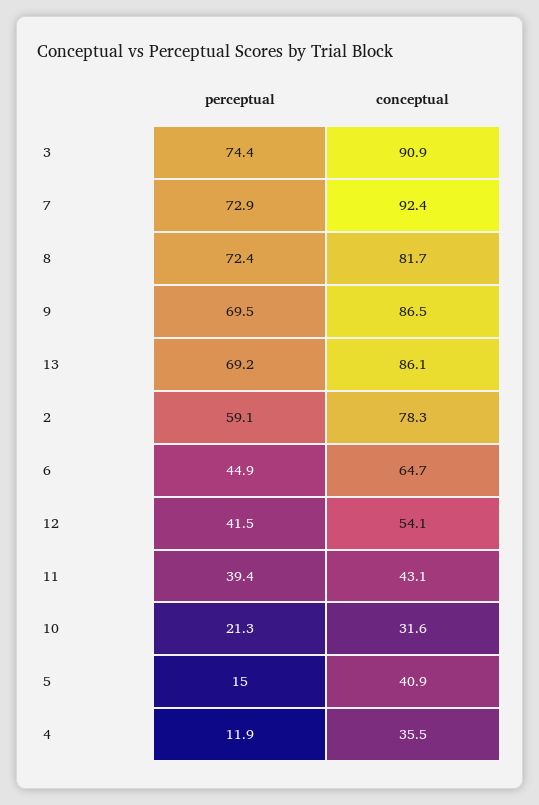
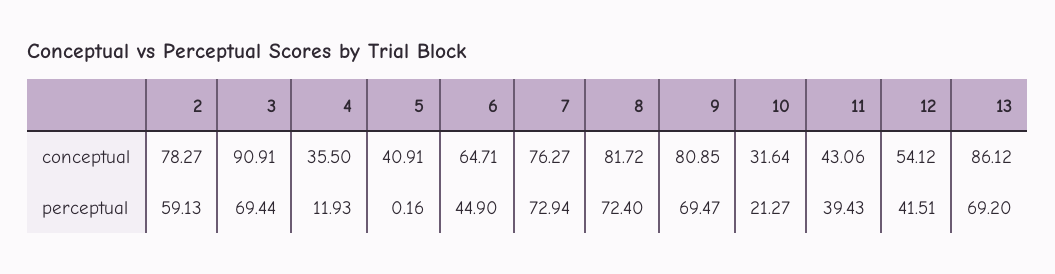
  {
    "perceptual": {
-     "3": 74.4,
+     "3": 69.44,
      "7": 72.94,
      "8": 72.4,
      "9": 69.47,
      "13": 69.2,
      "2": 59.13,
      "6": 44.9,
      "12": 41.51,
      "11": 39.43,
      "10": 21.27,
-     "5": 15,
+     "5": 0.16,
      "4": 11.93
    },
    "conceptual": {
      "3": 90.91,
-     "7": 92.4,
+     "7": 76.27,
      "8": 81.72,
-     "9": 86.5,
+     "9": 80.85,
      "13": 86.12,
      "2": 78.27,
      "6": 64.71,
      "12": 54.12,
      "11": 43.06,
      "10": 31.64,
      "5": 40.91,
      "4": 35.5
    }
  }

